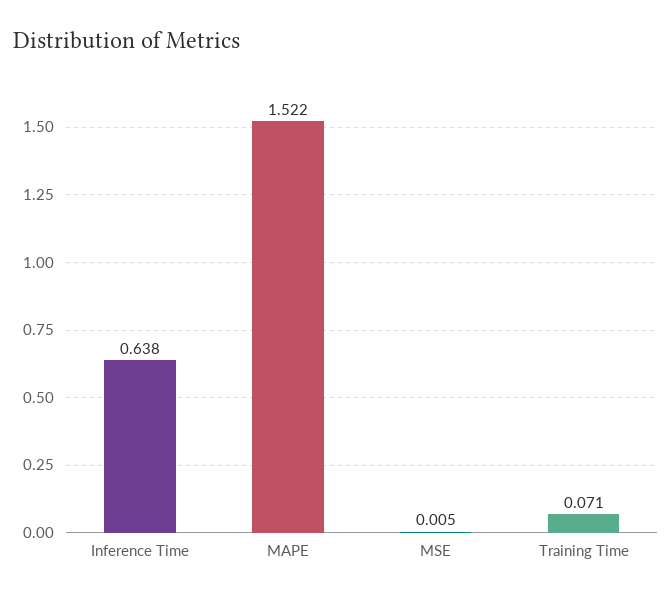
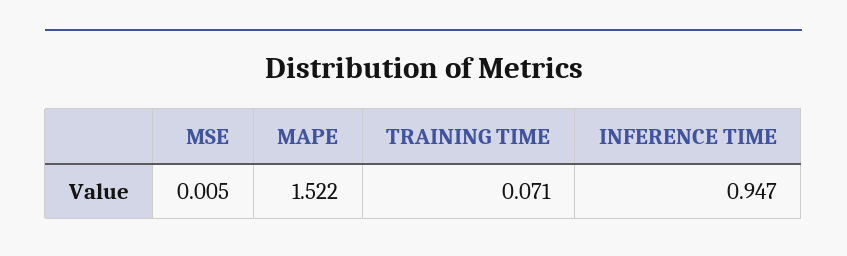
  {
-   "Inference Time": 0.638,
+   "Inference Time": 0.947,
    "MAPE": 1.522,
    "MSE": 0.005,
    "Training Time": 0.071
  }

